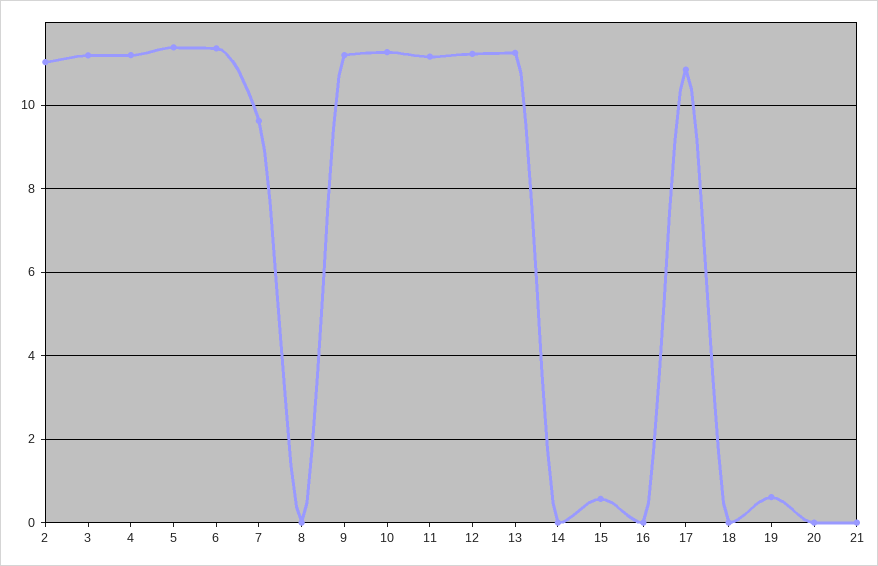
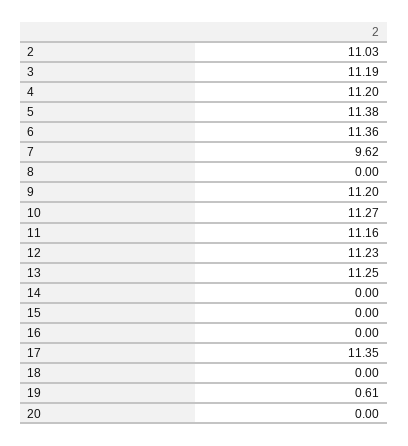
  {
    "2": 11.03,
    "3": 11.19,
    "4": 11.2,
    "5": 11.38,
    "6": 11.36,
    "7": 9.62,
    "8": 0,
    "9": 11.2,
    "10": 11.27,
    "11": 11.16,
    "12": 11.23,
    "13": 11.25,
    "14": 0,
-   "15": 0.6,
+   "15": 0,
    "16": 0,
-   "17": 10.8,
+   "17": 11.35,
    "18": 0,
    "19": 0.61,
-   "20": 0,
+   "20": 0
-   "21": 0
  }

